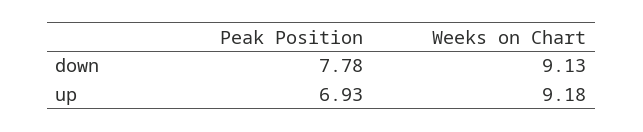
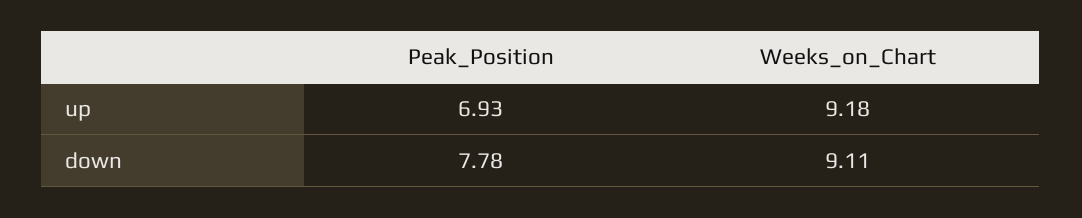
  {
    "Peak Position": {
      "down": 7.78,
      "up": 6.93
    },
    "Weeks on Chart": {
-     "down": 9.13,
+     "down": 9.11,
      "up": 9.18
    }
  }

